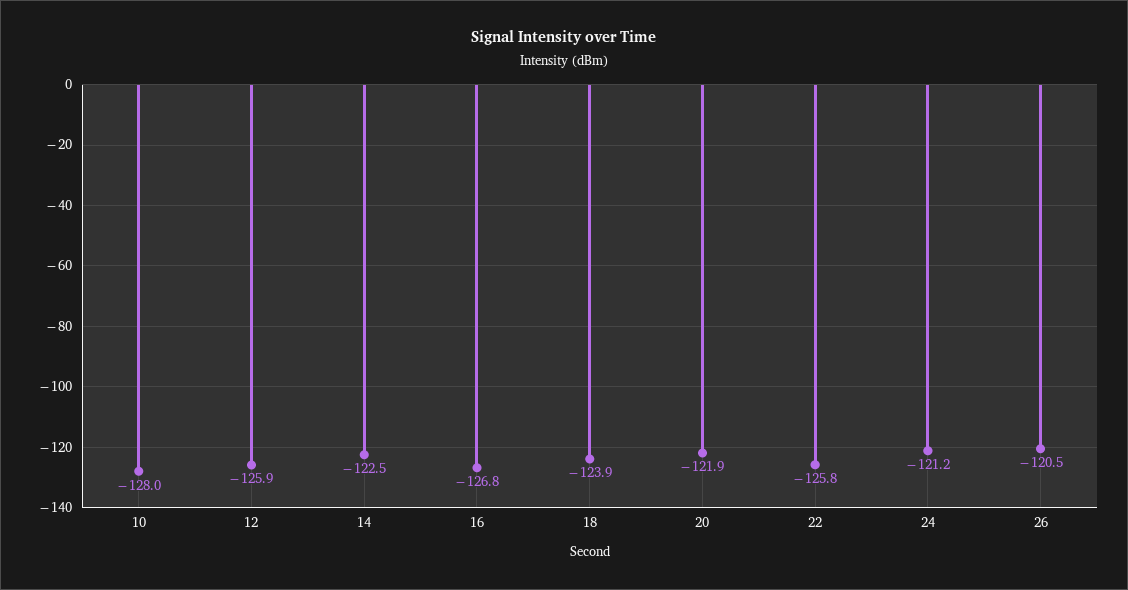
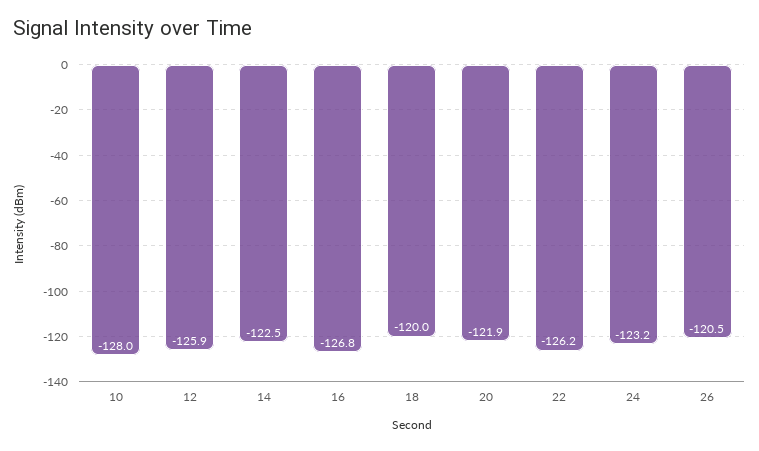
  {
    "10": -128,
    "12": -125.9,
    "14": -122.5,
    "16": -126.8,
-   "18": -123.9,
+   "18": -120,
    "20": -121.9,
-   "22": -125.8,
+   "22": -126.2,
-   "24": -121.2,
+   "24": -123.2,
    "26": -120.5
  }

